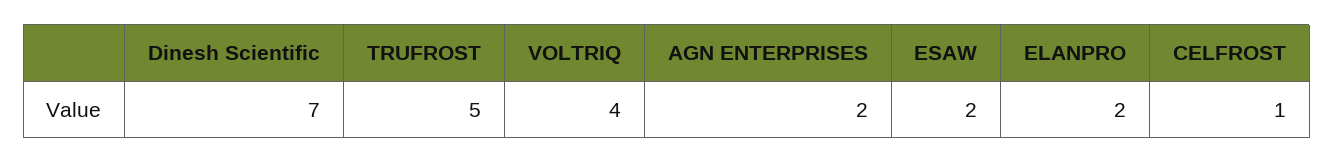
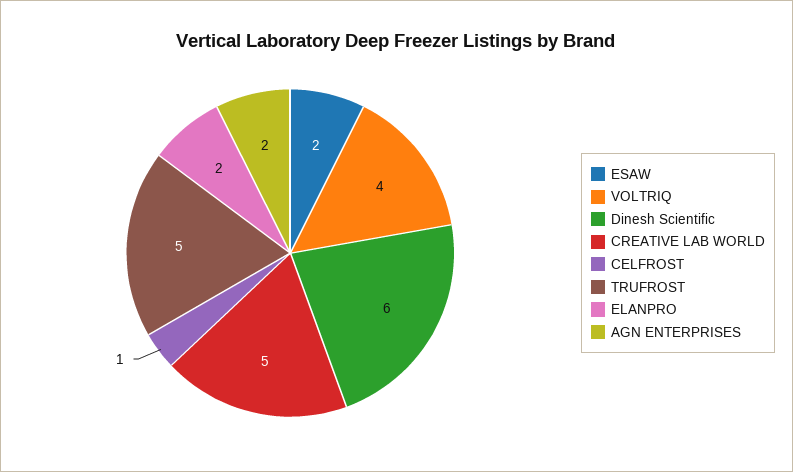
  {
-   "Dinesh Scientific": 7,
+   "Dinesh Scientific": 6,
    "TRUFROST": 5,
    "VOLTRIQ": 4,
    "AGN ENTERPRISES": 2,
    "ESAW": 2,
    "ELANPRO": 2,
-   "CELFROST": 1
+   "CELFROST": 1,
+   "CREATIVE LAB WORLD": 5
  }

